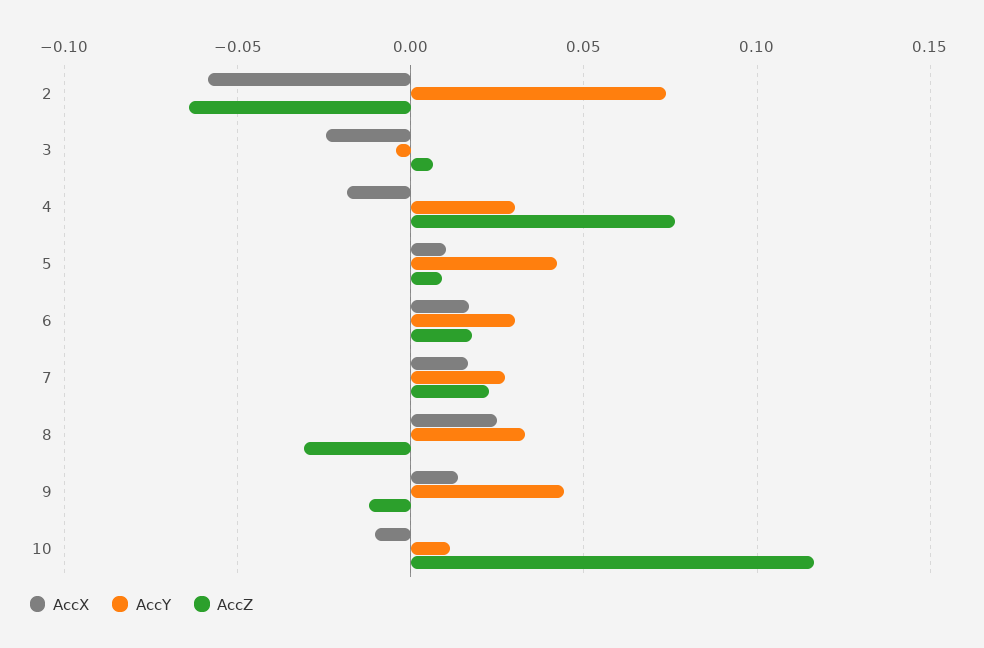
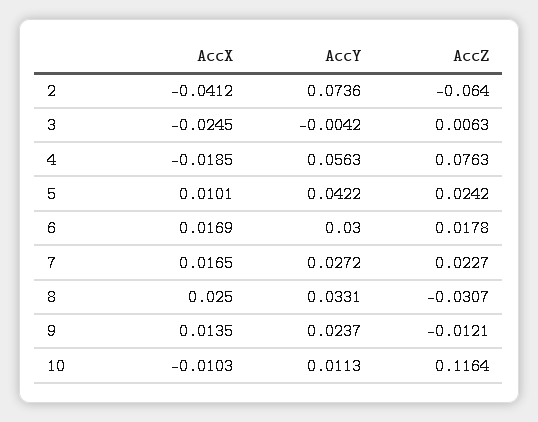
  {
    "AccX": {
-     "2": -0.06,
+     "2": -0.0412,
      "3": -0.0245,
      "4": -0.0185,
      "5": 0.0101,
      "6": 0.0169,
      "7": 0.0165,
      "8": 0.025,
      "9": 0.0135,
      "10": -0.0103
    },
    "AccY": {
      "2": 0.0736,
      "3": -0.0042,
-     "4": 0.03,
+     "4": 0.0563,
      "5": 0.0422,
      "6": 0.03,
      "7": 0.0272,
      "8": 0.0331,
-     "9": 0.045,
+     "9": 0.0237,
      "10": 0.0113
    },
    "AccZ": {
      "2": -0.064,
      "3": 0.0063,
      "4": 0.0763,
-     "5": 0.01,
+     "5": 0.0242,
      "6": 0.0178,
      "7": 0.0227,
      "8": -0.0307,
      "9": -0.0121,
      "10": 0.1164
    }
  }

